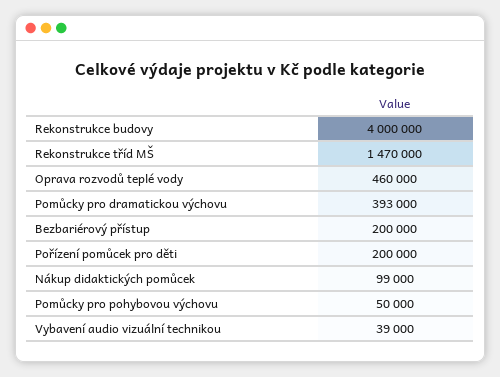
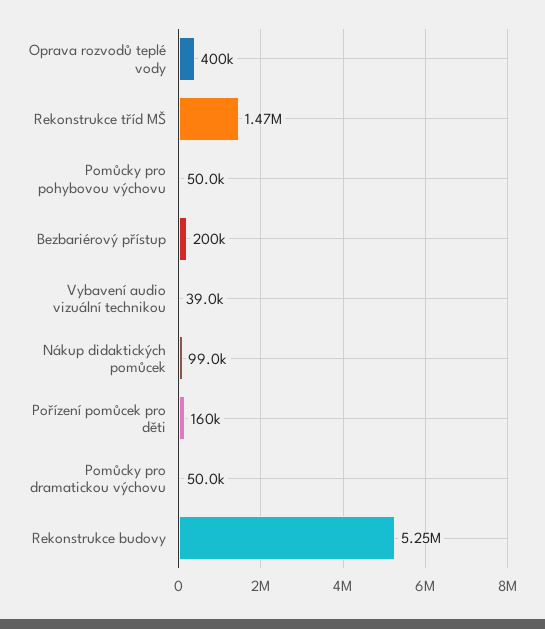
  {
-   "Rekonstrukce budovy": 4000000,
+   "Rekonstrukce budovy": 5250000,
    "Rekonstrukce tříd MŠ": 1470000,
-   "Oprava rozvodů teplé vody": 460000,
+   "Oprava rozvodů teplé vody": 400000,
-   "Pomůcky pro dramatickou výchovu": 393000,
+   "Pomůcky pro dramatickou výchovu": 50000,
    "Bezbariérový přístup": 200000,
-   "Pořízení pomůcek pro děti": 200000,
+   "Pořízení pomůcek pro děti": 160000,
    "Nákup didaktických pomůcek": 99000,
    "Pomůcky pro pohybovou výchovu": 50000,
    "Vybavení audio vizuální technikou": 39000
  }

